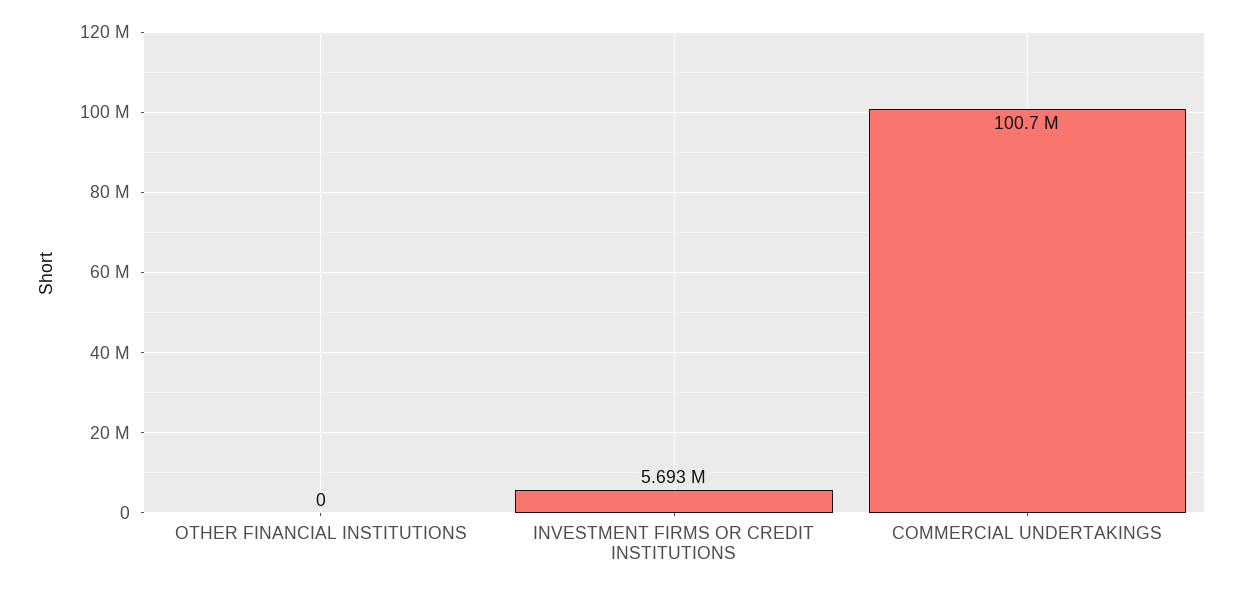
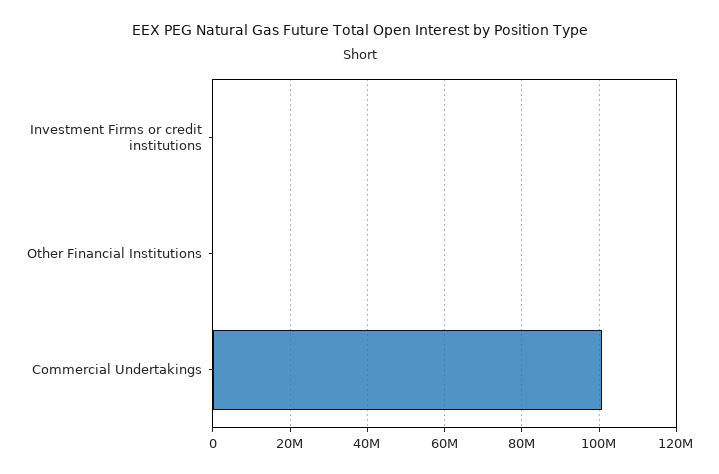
  {
    "OTHER FINANCIAL INSTITUTIONS": 0,
-   "INVESTMENT FIRMS OR CREDIT INSTITUTIONS": 5693000,
+   "INVESTMENT FIRMS OR CREDIT INSTITUTIONS": 0,
    "COMMERCIAL UNDERTAKINGS": 100700000
  }

